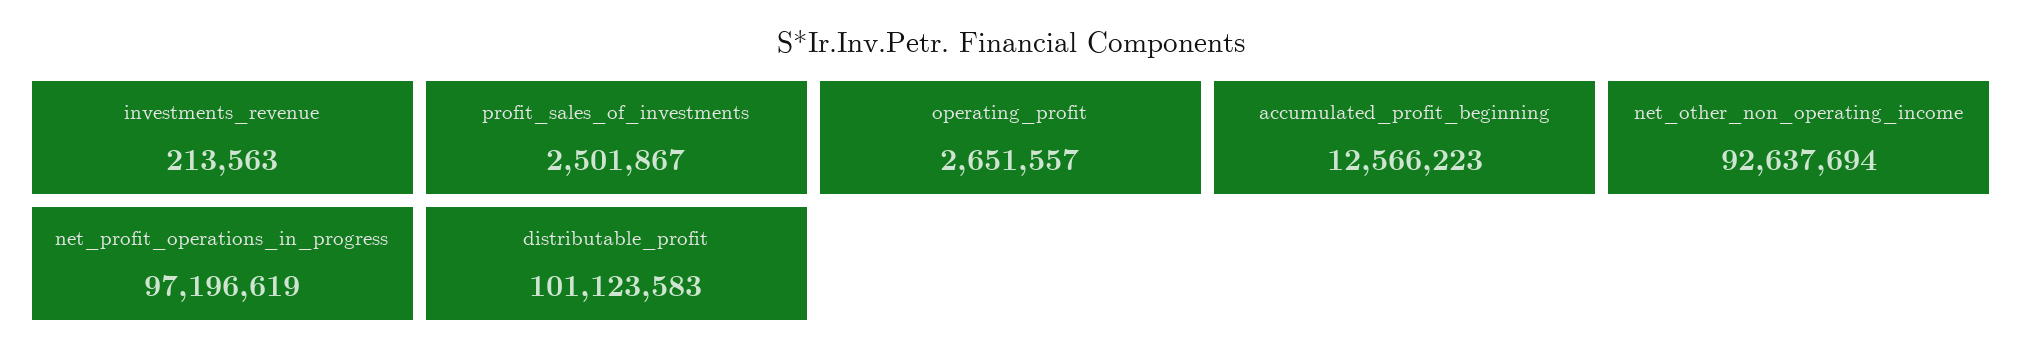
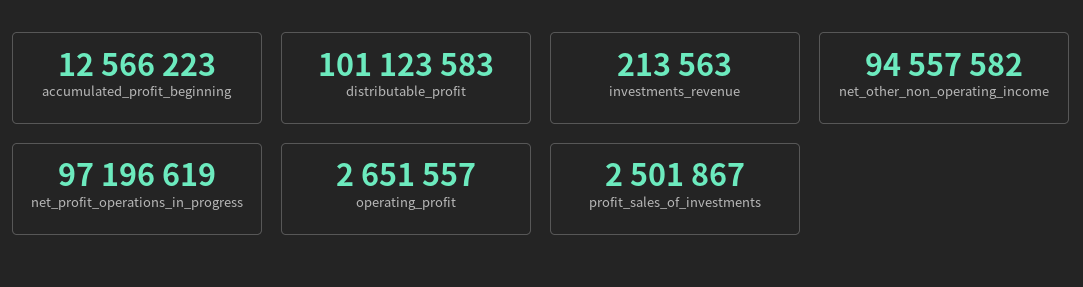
  {
    "investments_revenue": 213563,
    "profit_sales_of_investments": 2501867,
    "operating_profit": 2651557,
    "accumulated_profit_beginning": 12566223,
-   "net_other_non_operating_income": 92637694,
+   "net_other_non_operating_income": 94557582,
    "net_profit_operations_in_progress": 97196619,
    "distributable_profit": 101123583
  }

